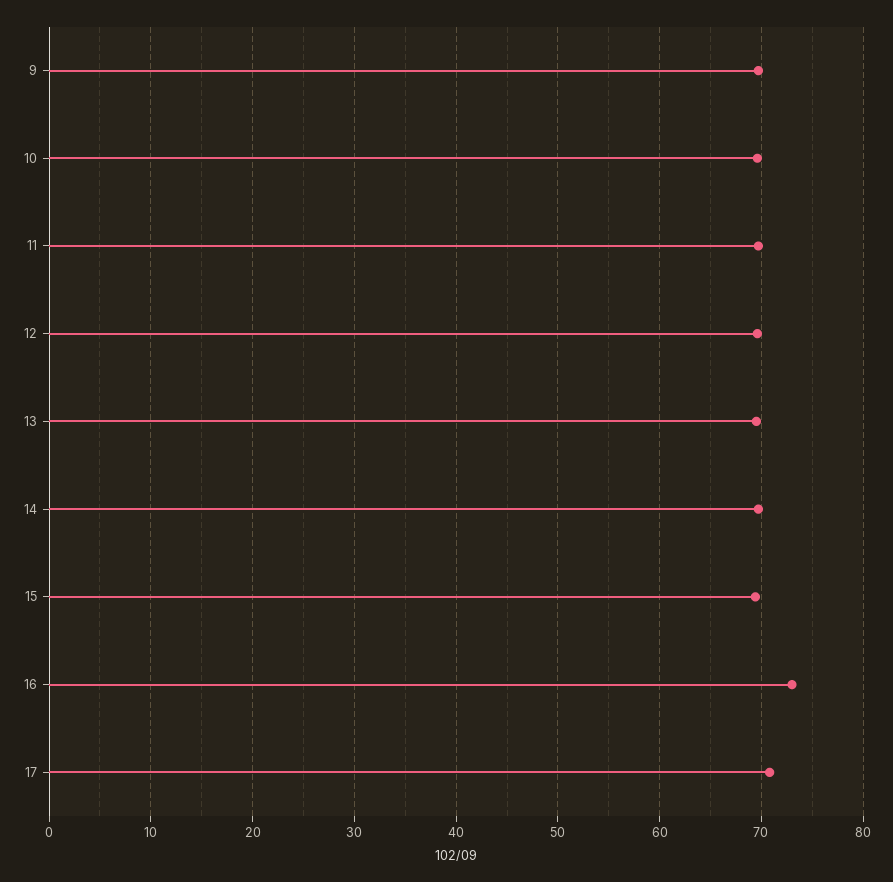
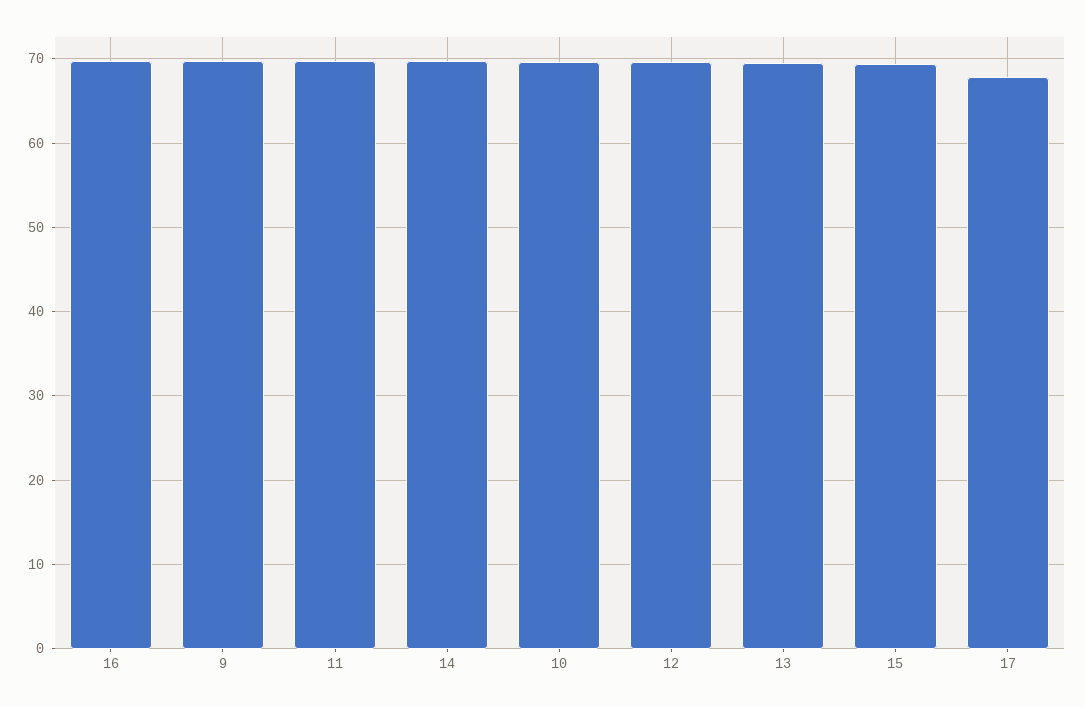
  {
    "9": 70,
    "10": 70,
    "11": 70,
    "12": 70,
    "13": 70,
    "14": 70,
    "15": 69,
-   "16": 73,
+   "16": 70,
-   "17": 71
+   "17": 68
  }

